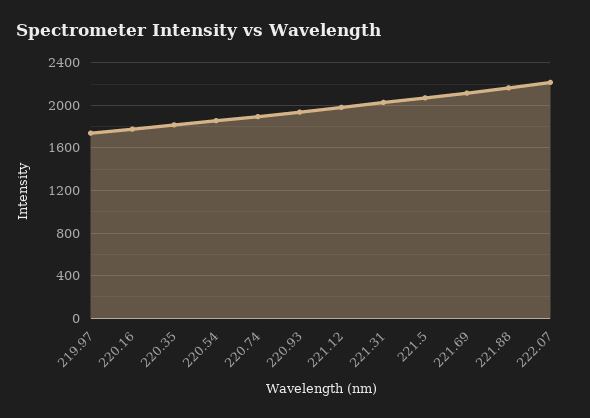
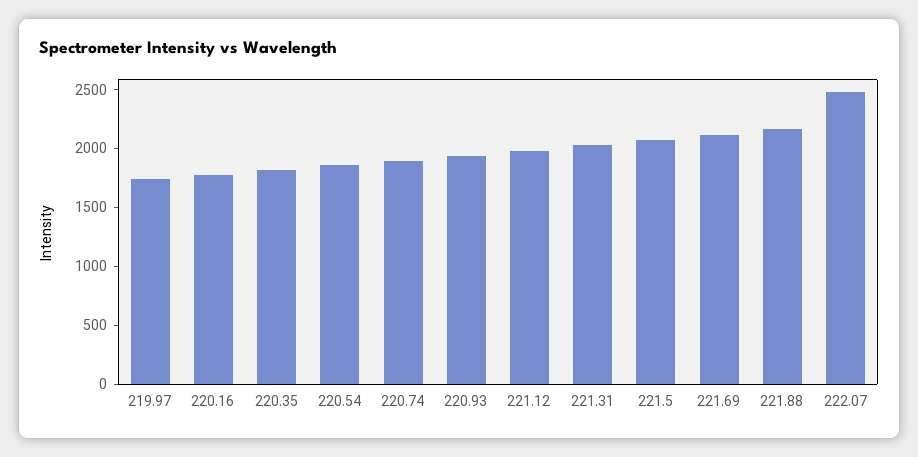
  {
    "219.97": 1700,
    "220.16": 1800,
    "220.35": 1800,
    "220.54": 1900,
    "220.74": 1900,
    "220.93": 1900,
    "221.12": 2000,
    "221.31": 2000,
    "221.5": 2100,
    "221.69": 2100,
    "221.88": 2200,
-   "222.07": 2200
+   "222.07": 2500
  }

